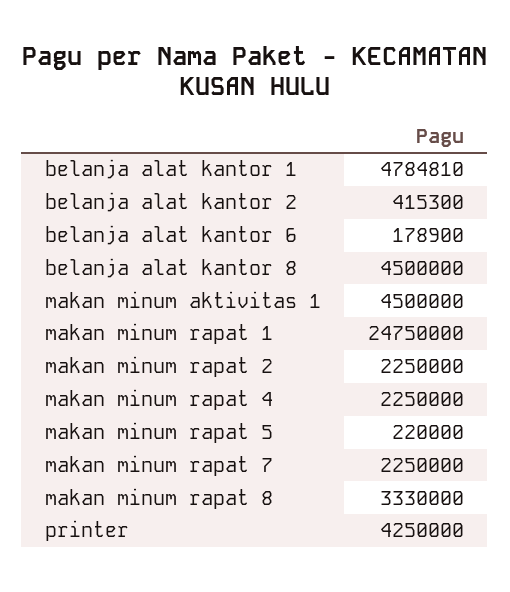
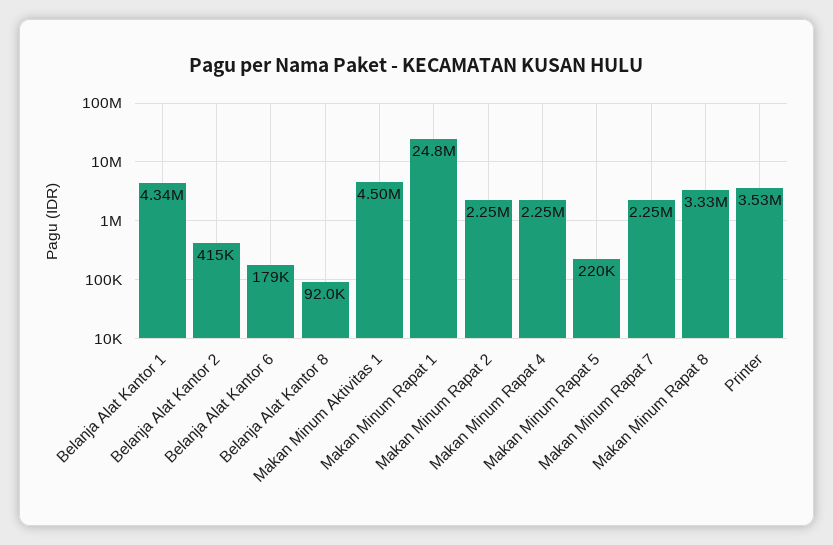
  {
-   "belanja alat kantor 1": 4784810,
+   "belanja alat kantor 1": 4340000,
    "belanja alat kantor 2": 415300,
    "belanja alat kantor 6": 178900,
-   "belanja alat kantor 8": 4500000,
+   "belanja alat kantor 8": 92000,
    "makan minum aktivitas 1": 4500000,
    "makan minum rapat 1": 24750000,
    "makan minum rapat 2": 2250000,
    "makan minum rapat 4": 2250000,
    "makan minum rapat 5": 220000,
    "makan minum rapat 7": 2250000,
    "makan minum rapat 8": 3330000,
-   "printer": 4250000
+   "printer": 3530000
  }

